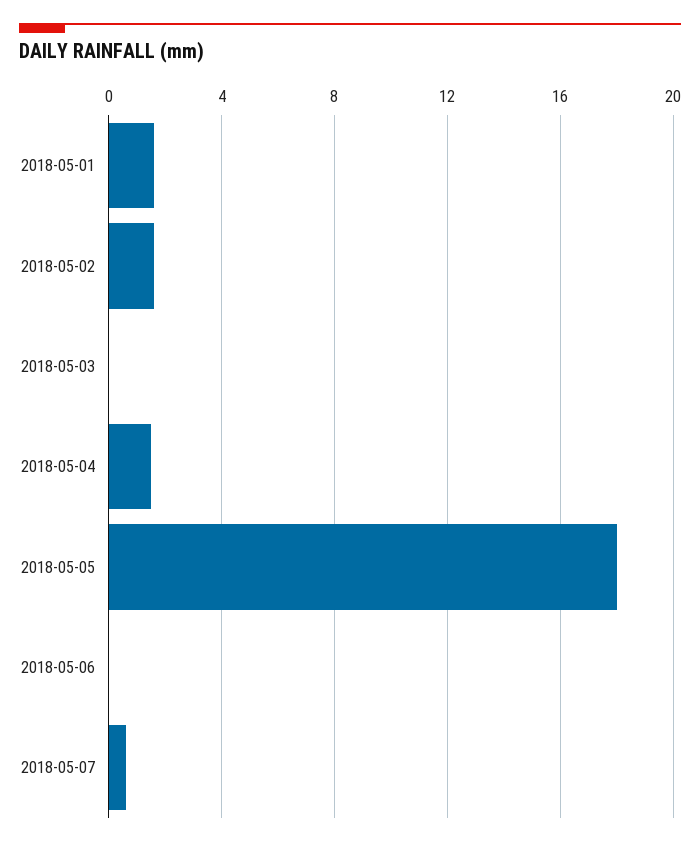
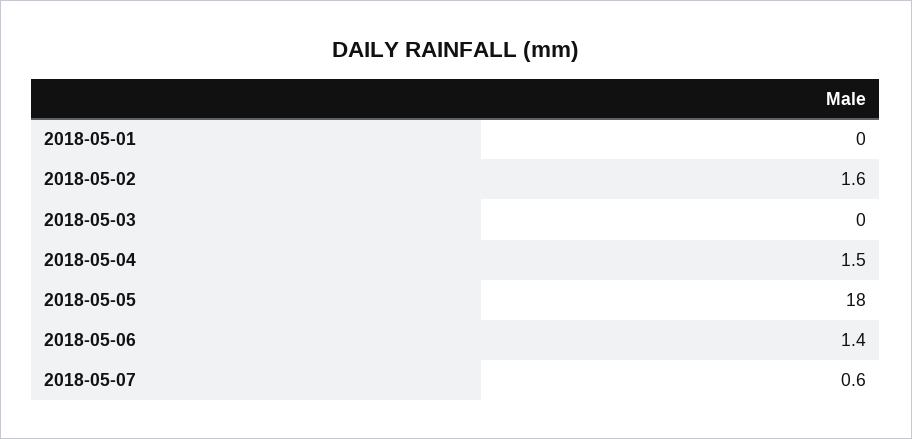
  {
-   "2018-05-01": 1.5,
+   "2018-05-01": 0,
    "2018-05-02": 1.6,
    "2018-05-03": 0,
    "2018-05-04": 1.5,
    "2018-05-05": 18,
-   "2018-05-06": 0,
+   "2018-05-06": 1.4,
    "2018-05-07": 0.6
  }

